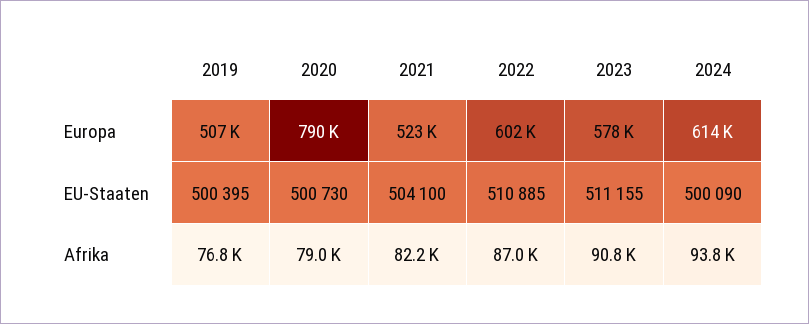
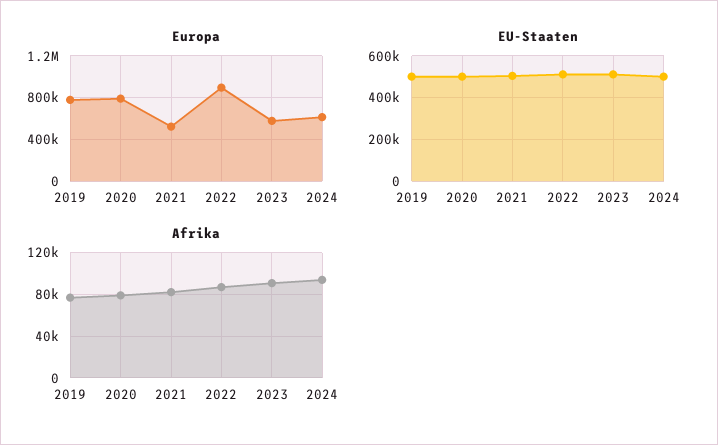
  {
    "Europa": {
-     "2019": 507000,
+     "2019": 800000,
      "2020": 790000,
      "2021": 523000,
-     "2022": 602000,
+     "2022": 900000,
      "2023": 578000,
      "2024": 614000
    },
    "EU-Staaten": {
      "2019": 500395,
      "2020": 500730,
      "2021": 504100,
      "2022": 510885,
      "2023": 511155,
      "2024": 500090
    },
    "Afrika": {
      "2019": 76800,
      "2020": 79000,
      "2021": 82200,
      "2022": 87000,
      "2023": 90800,
      "2024": 93800
    }
  }

